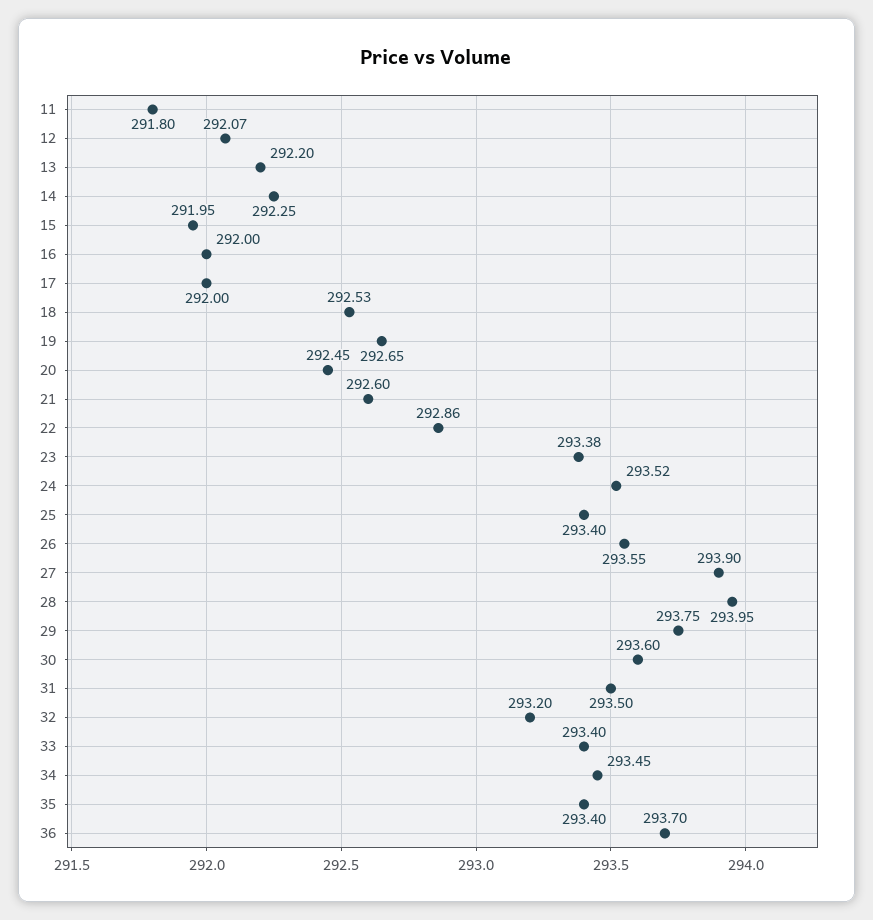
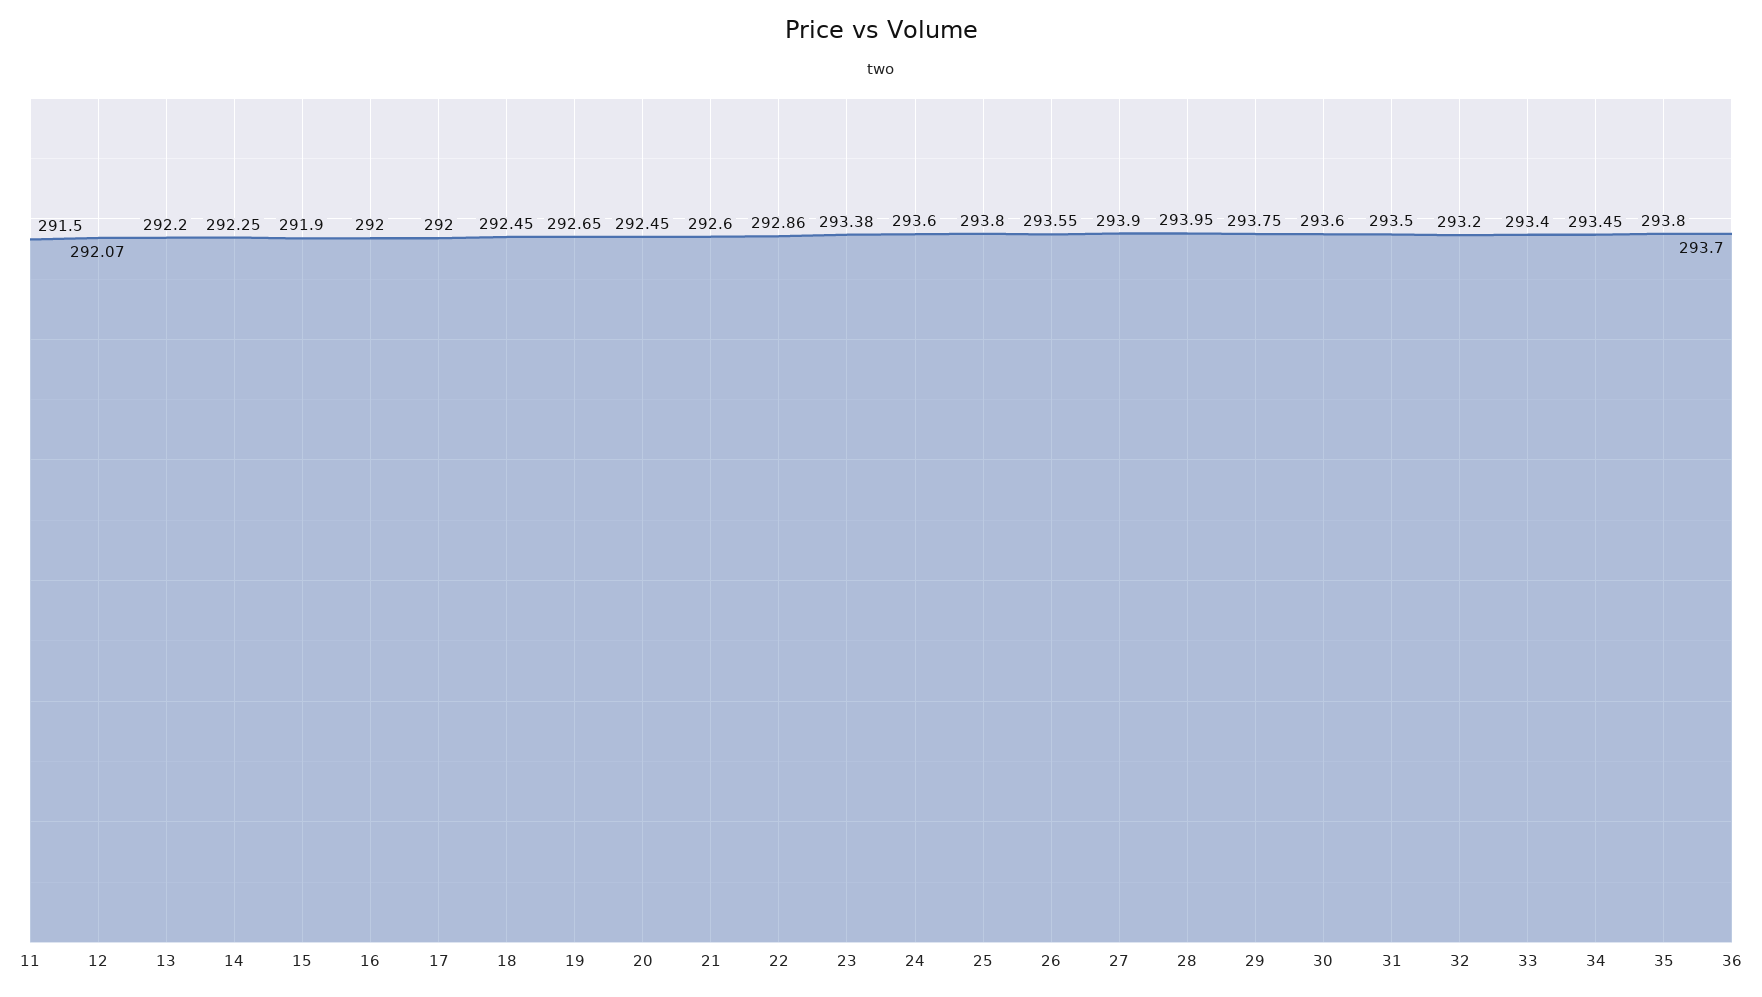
  {
-   "11": 291.8,
+   "11": 291.5,
    "12": 292.07,
    "13": 292.2,
    "14": 292.25,
-   "15": 291.95,
+   "15": 291.9,
    "16": 292,
    "17": 292,
-   "18": 292.53,
+   "18": 292.45,
    "19": 292.65,
    "20": 292.45,
    "21": 292.6,
    "22": 292.86,
    "23": 293.38,
-   "24": 293.52,
+   "24": 293.6,
-   "25": 293.4,
+   "25": 293.8,
    "26": 293.55,
    "27": 293.9,
    "28": 293.95,
    "29": 293.75,
    "30": 293.6,
    "31": 293.5,
    "32": 293.2,
    "33": 293.4,
    "34": 293.45,
-   "35": 293.4,
+   "35": 293.8,
    "36": 293.7
  }

